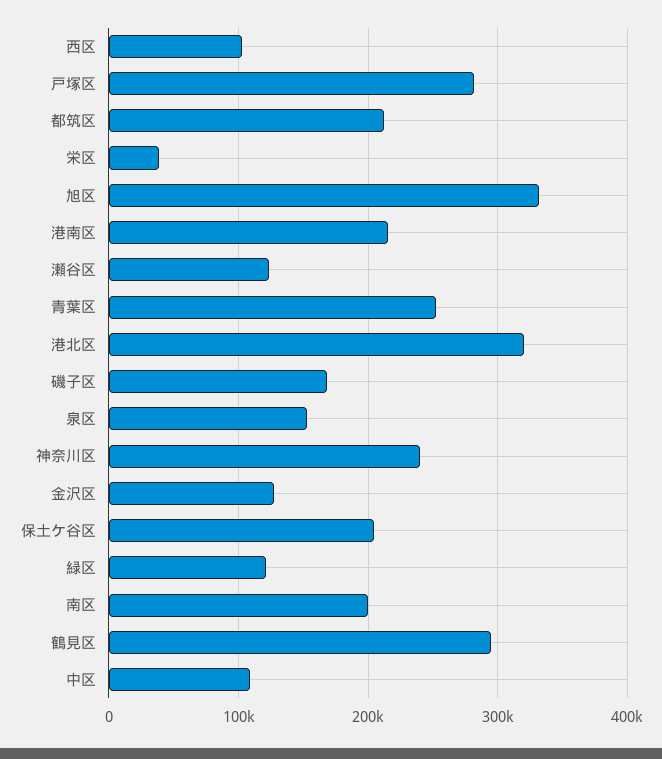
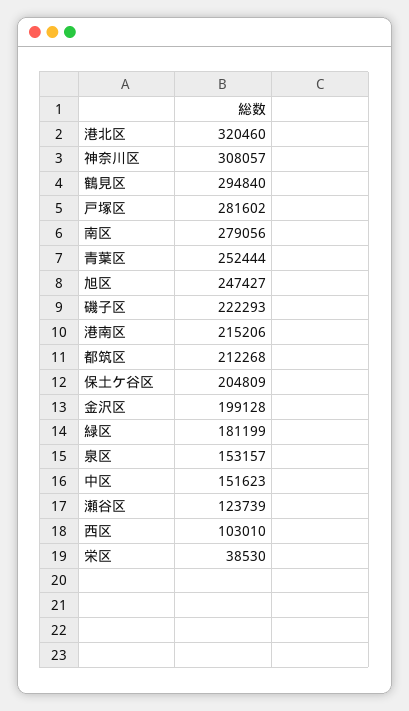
  {
    "西区": 103010,
    "戸塚区": 281602,
    "都筑区": 212268,
    "栄区": 38530,
-   "旭区": 330000,
+   "旭区": 247427,
    "港南区": 215206,
    "瀬谷区": 123739,
    "青葉区": 252444,
    "港北区": 320460,
-   "磯子区": 170000,
+   "磯子区": 222293,
    "泉区": 153157,
-   "神奈川区": 240000,
+   "神奈川区": 308057,
-   "金沢区": 130000,
+   "金沢区": 199128,
    "保土ケ谷区": 204809,
-   "緑区": 120000,
+   "緑区": 181199,
-   "南区": 200000,
+   "南区": 279056,
    "鶴見区": 294840,
-   "中区": 110000
+   "中区": 151623
  }

